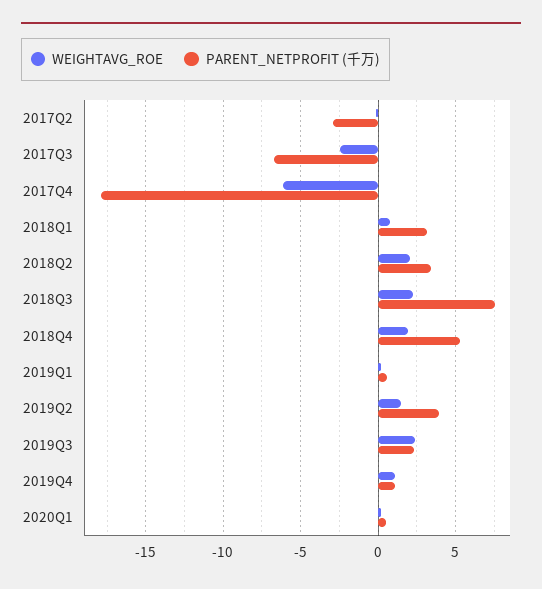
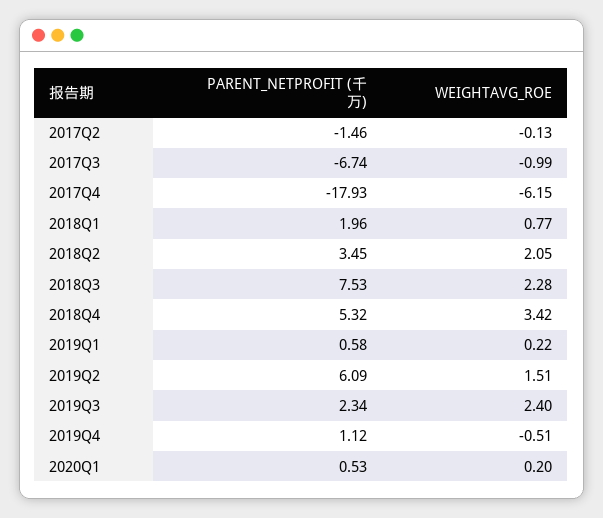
  {
    "WEIGHTAVG_ROE": {
      "2017Q2": -0.13,
-     "2017Q3": -2.5,
+     "2017Q3": -0.99,
      "2017Q4": -6.15,
      "2018Q1": 0.77,
      "2018Q2": 2.05,
      "2018Q3": 2.28,
-     "2018Q4": 2,
+     "2018Q4": 3.42,
      "2019Q1": 0.22,
      "2019Q2": 1.51,
      "2019Q3": 2.4,
-     "2019Q4": 1,
+     "2019Q4": -0.51,
      "2020Q1": 0.2
    },
    "PARENT_NETPROFIT (千万)": {
-     "2017Q2": -3,
+     "2017Q2": -1.46,
      "2017Q3": -6.74,
      "2017Q4": -17.93,
-     "2018Q1": 3,
+     "2018Q1": 1.96,
      "2018Q2": 3.45,
      "2018Q3": 7.53,
      "2018Q4": 5.32,
      "2019Q1": 0.58,
-     "2019Q2": 4,
+     "2019Q2": 6.09,
      "2019Q3": 2.34,
      "2019Q4": 1.12,
      "2020Q1": 0.53
    }
  }

